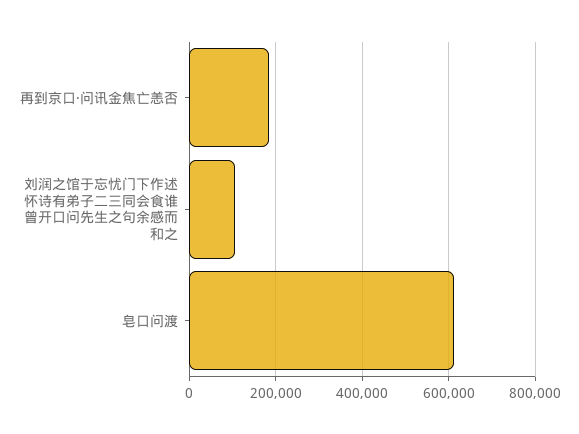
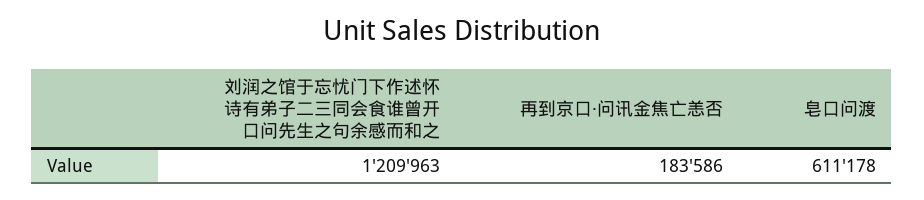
  {
    "再到京口·问讯金焦亡恙否": 183586,
-   "刘润之馆于忘忧门下作述怀诗有弟子二三同会食谁曾开口问先生之句余感而和之": 100000,
+   "刘润之馆于忘忧门下作述怀诗有弟子二三同会食谁曾开口问先生之句余感而和之": 1209963,
    "皂口问渡": 611178
  }

